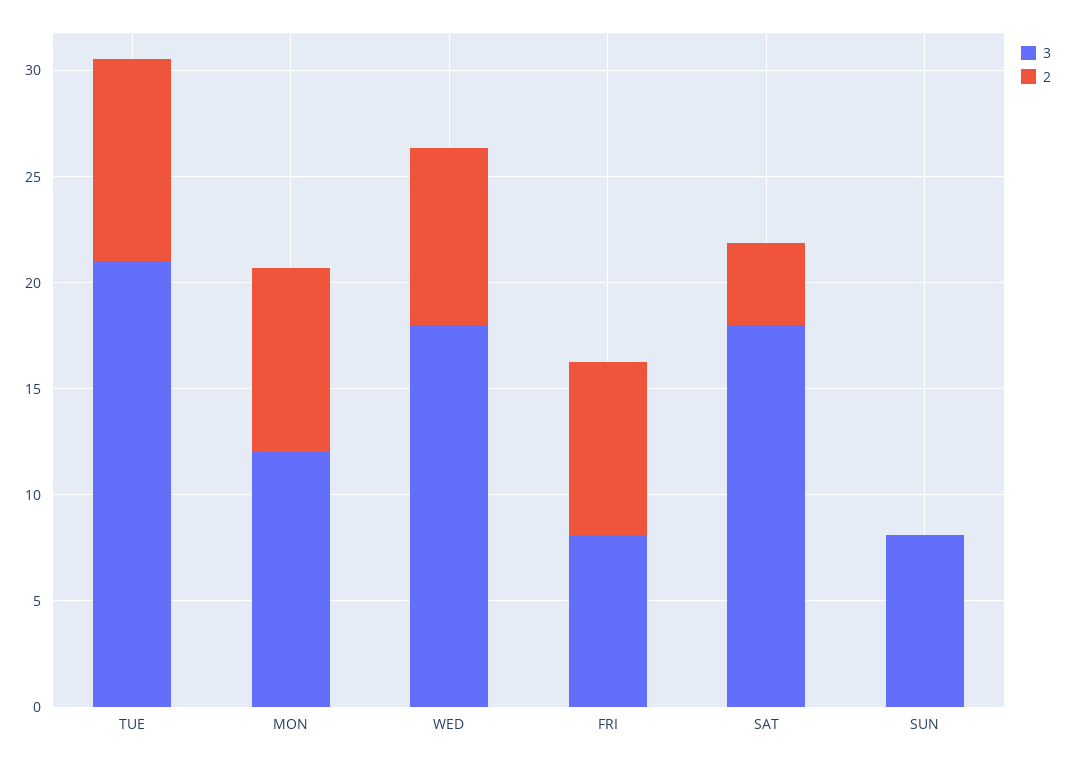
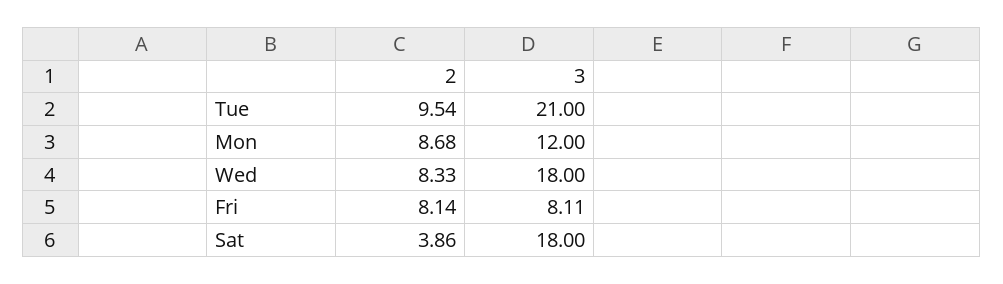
  {
    "3": {
      "TUE": 21,
      "MON": 12,
      "WED": 18,
      "FRI": 8.11,
-     "SAT": 18,
+     "SAT": 18
-     "SUN": 8
    },
    "2": {
      "TUE": 9.54,
      "MON": 8.68,
      "WED": 8.33,
      "FRI": 8.14,
-     "SAT": 3.86,
+     "SAT": 3.86
-     "SUN": 0
    }
  }

